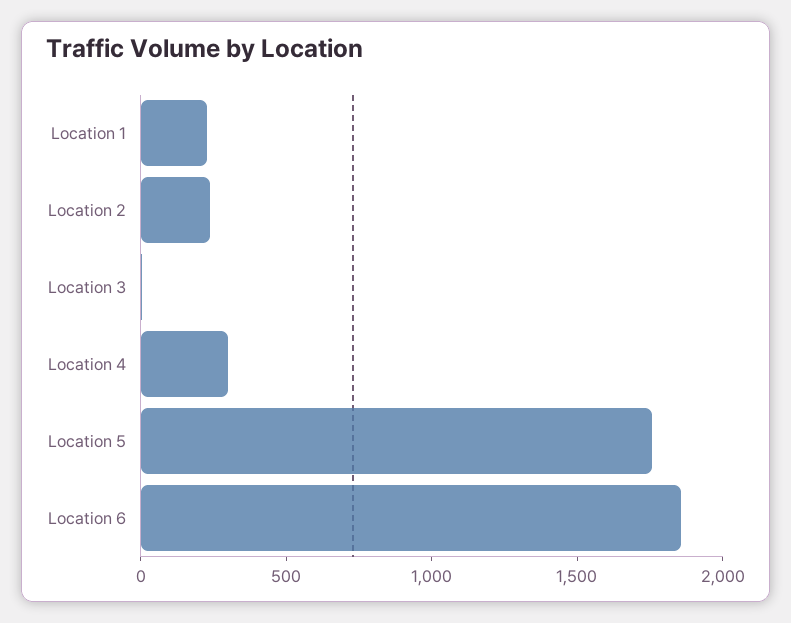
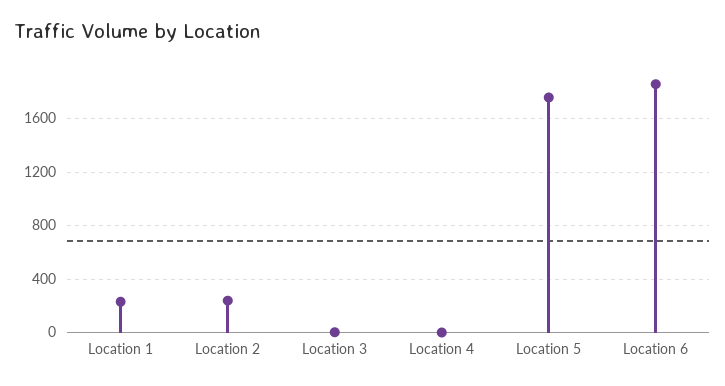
  {
    "Location 1": 250,
    "Location 2": 250,
    "Location 3": 0,
-   "Location 4": 300,
+   "Location 4": 0,
    "Location 5": 1750,
    "Location 6": 1850
  }

